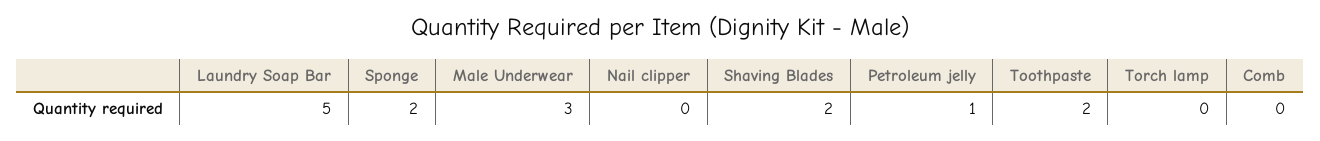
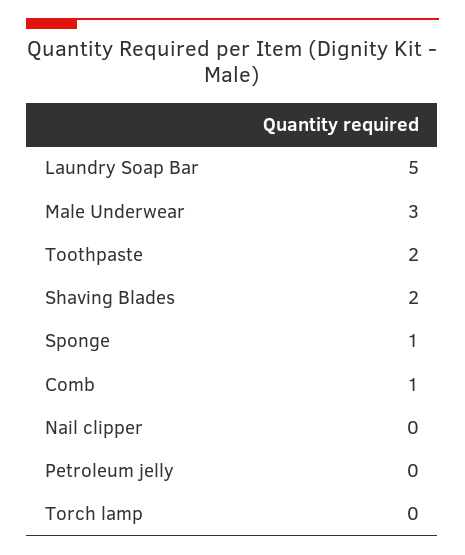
  {
    "Laundry Soap Bar": 5,
-   "Sponge": 2,
+   "Sponge": 1,
    "Male Underwear": 3,
    "Nail clipper": 0,
    "Shaving Blades": 2,
-   "Petroleum jelly": 1,
+   "Petroleum jelly": 0,
    "Toothpaste": 2,
    "Torch lamp": 0,
-   "Comb": 0
+   "Comb": 1
  }

